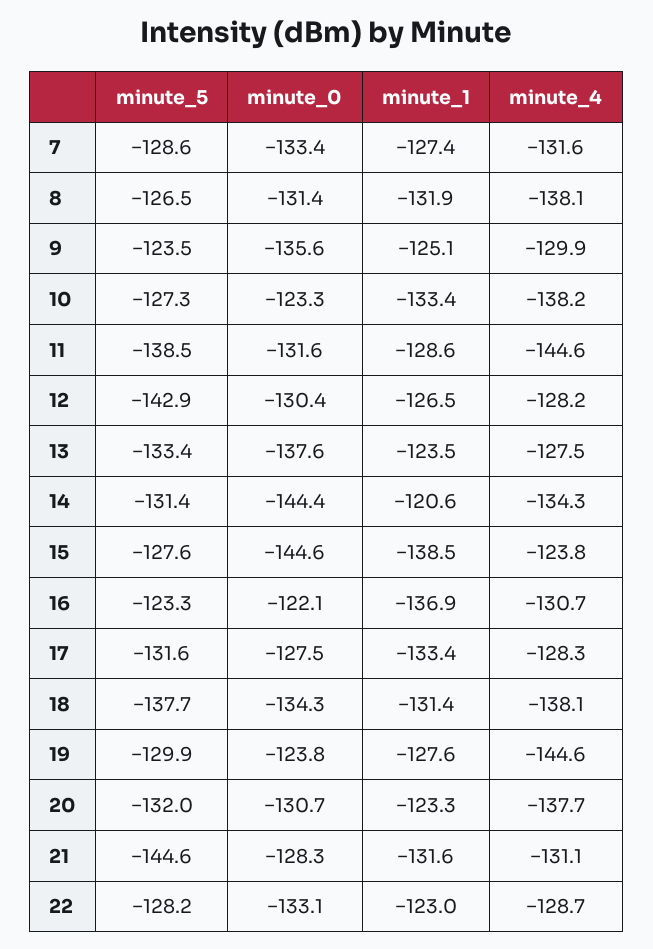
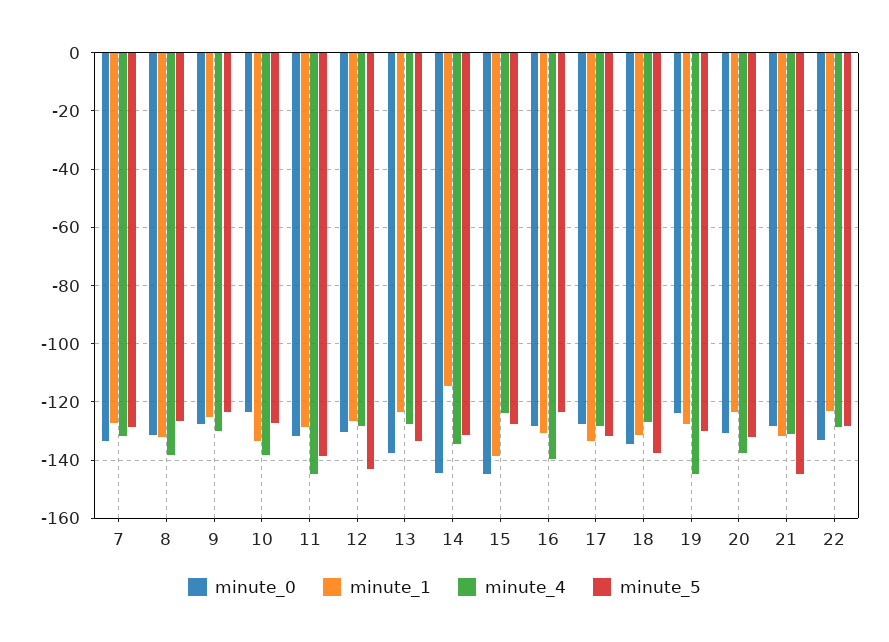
  {
    "minute_5": {
      "7": -128.6,
      "8": -126.5,
      "9": -123.5,
      "10": -127.3,
      "11": -138.5,
      "12": -142.9,
      "13": -133.4,
      "14": -131.4,
      "15": -127.6,
      "16": -123.3,
      "17": -131.6,
      "18": -137.7,
      "19": -129.9,
      "20": -132,
      "21": -144.6,
      "22": -128.2
    },
    "minute_0": {
      "7": -133.4,
      "8": -131.4,
-     "9": -135.6,
+     "9": -127.5,
      "10": -123.3,
      "11": -131.6,
      "12": -130.4,
      "13": -137.6,
      "14": -144.4,
      "15": -144.6,
-     "16": -122.1,
+     "16": -127.5,
      "17": -127.5,
      "18": -134.3,
      "19": -123.8,
      "20": -130.7,
      "21": -128.3,
      "22": -133.1
    },
    "minute_1": {
      "7": -127.4,
      "8": -131.9,
      "9": -125.1,
      "10": -133.4,
      "11": -128.6,
      "12": -126.5,
      "13": -123.5,
-     "14": -120.6,
+     "14": -115,
      "15": -138.5,
-     "16": -136.9,
+     "16": -130,
      "17": -133.4,
      "18": -131.4,
      "19": -127.6,
      "20": -123.3,
      "21": -131.6,
      "22": -123
    },
    "minute_4": {
      "7": -131.6,
      "8": -138.1,
      "9": -129.9,
      "10": -138.2,
      "11": -144.6,
      "12": -128.2,
      "13": -127.5,
      "14": -134.3,
      "15": -123.8,
-     "16": -130.7,
+     "16": -140,
      "17": -128.3,
-     "18": -138.1,
+     "18": -127.5,
      "19": -144.6,
      "20": -137.7,
      "21": -131.1,
      "22": -128.7
    }
  }

